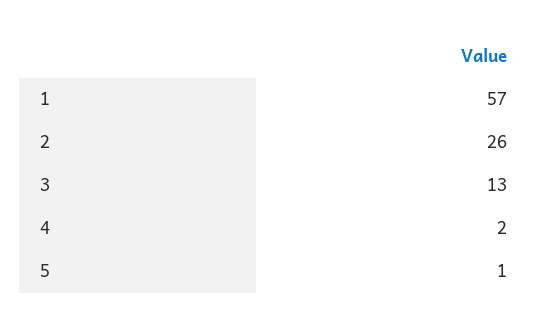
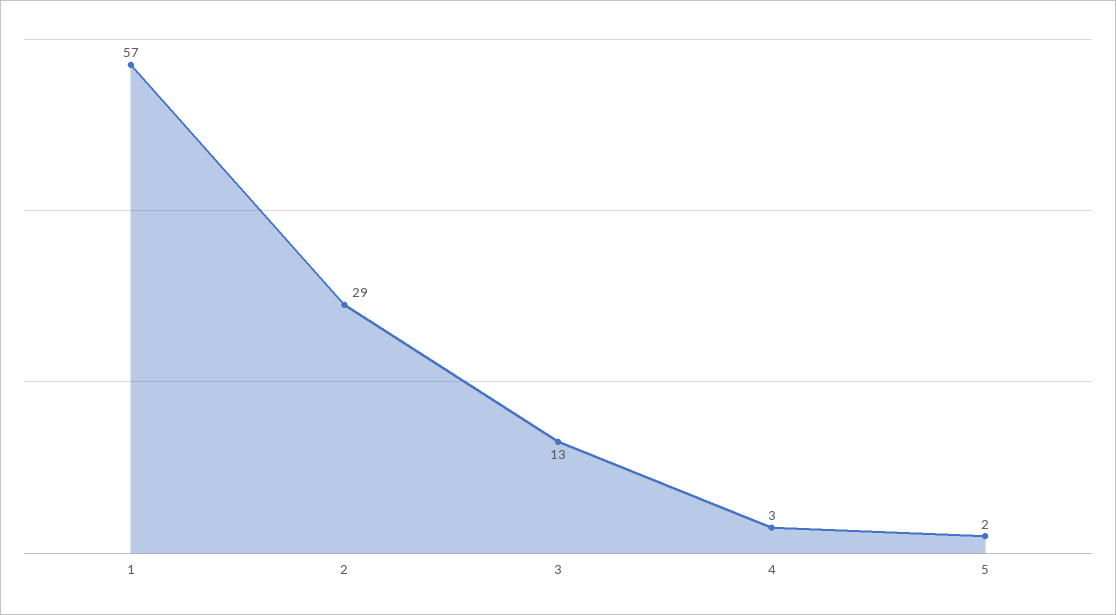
  {
    "1": 57,
-   "2": 26,
+   "2": 29,
    "3": 13,
-   "4": 2,
+   "4": 3,
-   "5": 1
+   "5": 2
  }

